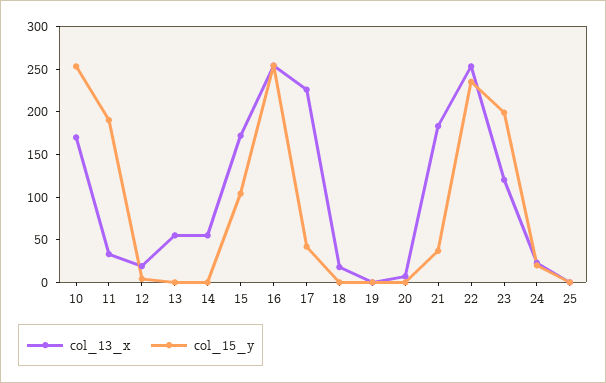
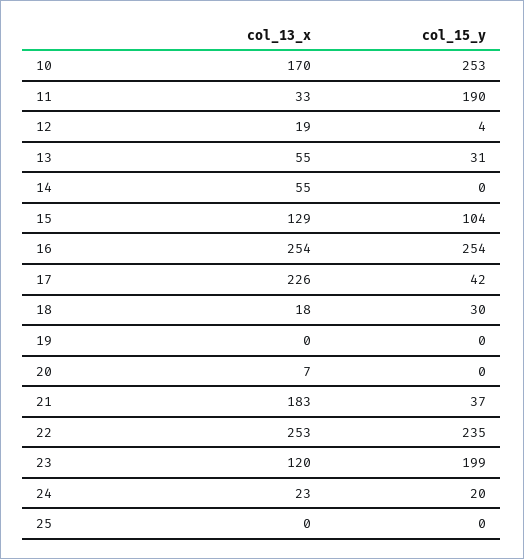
  {
    "col_13_x": {
      "10": 170,
      "11": 33,
      "12": 19,
      "13": 55,
      "14": 55,
-     "15": 170,
+     "15": 129,
      "16": 254,
      "17": 226,
      "18": 18,
      "19": 0,
      "20": 7,
      "21": 183,
      "22": 253,
      "23": 120,
      "24": 23,
      "25": 0
    },
    "col_15_y": {
      "10": 253,
      "11": 190,
      "12": 4,
-     "13": 0,
+     "13": 31,
      "14": 0,
      "15": 104,
      "16": 254,
      "17": 42,
-     "18": 0,
+     "18": 30,
      "19": 0,
      "20": 0,
      "21": 37,
      "22": 235,
      "23": 199,
      "24": 20,
      "25": 0
    }
  }

